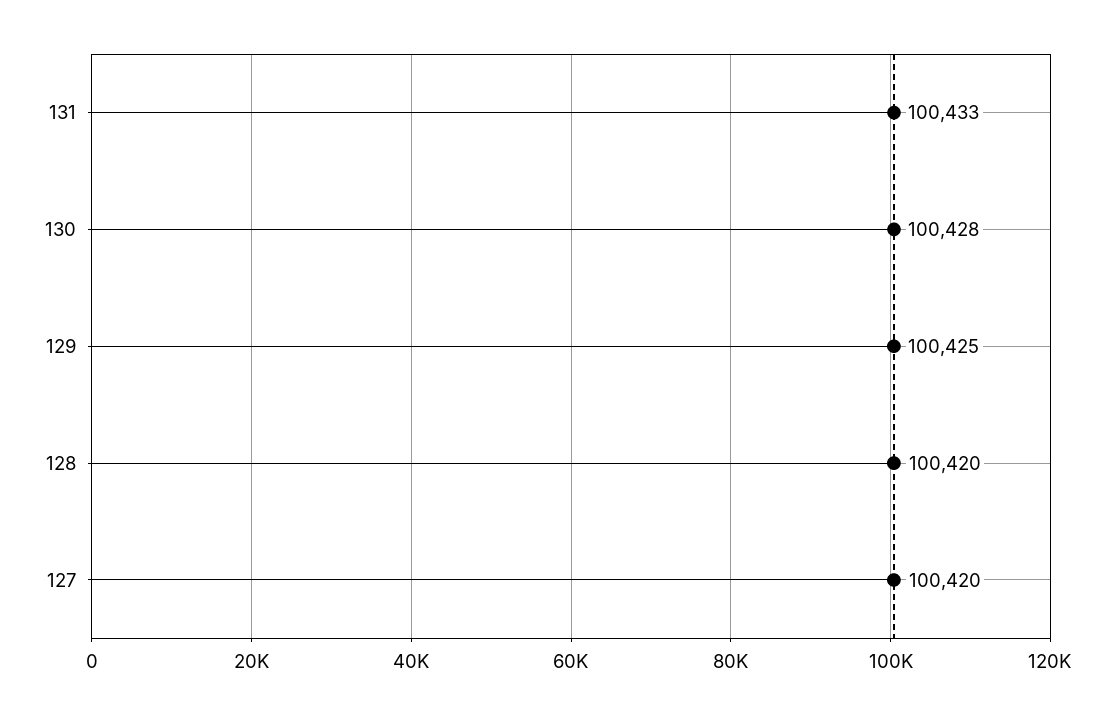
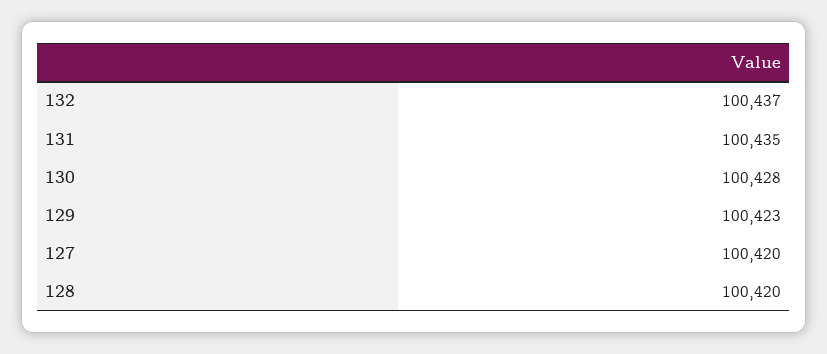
  {
-   "131": 100433,
+   "131": 100435,
    "130": 100428,
-   "129": 100425,
+   "129": 100423,
    "128": 100420,
-   "127": 100420
+   "127": 100420,
+   "132": 100437
  }

